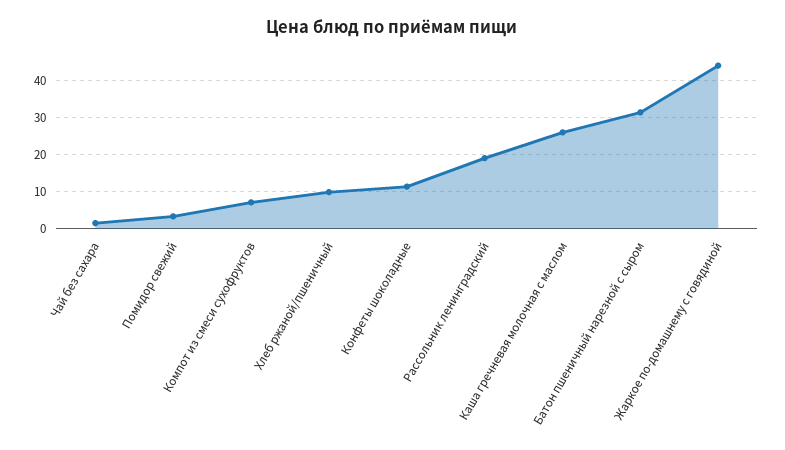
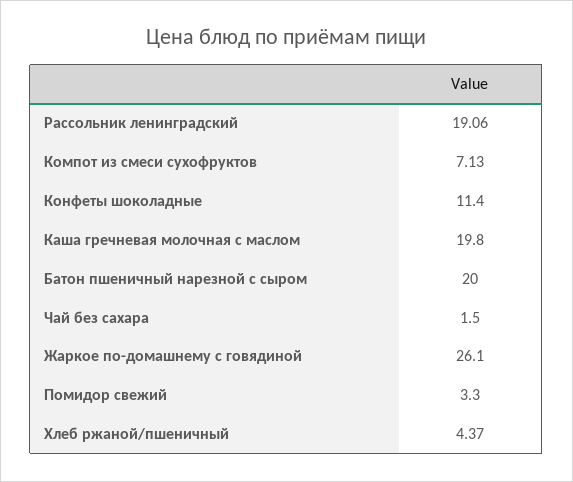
  {
    "Чай без сахара": 1.5,
    "Помидор свежий": 3.3,
    "Компот из смеси сухофруктов": 7.13,
-   "Хлеб ржаной/пшеничный": 10,
+   "Хлеб ржаной/пшеничный": 4.37,
    "Конфеты шоколадные": 11.4,
    "Рассольник ленинградский": 19.06,
-   "Каша гречневая молочная с маслом": 26,
+   "Каша гречневая молочная с маслом": 19.8,
-   "Батон пшеничный нарезной с сыром": 32,
+   "Батон пшеничный нарезной с сыром": 20,
-   "Жаркое по-домашнему с говядиной": 44
+   "Жаркое по-домашнему с говядиной": 26.1
  }

